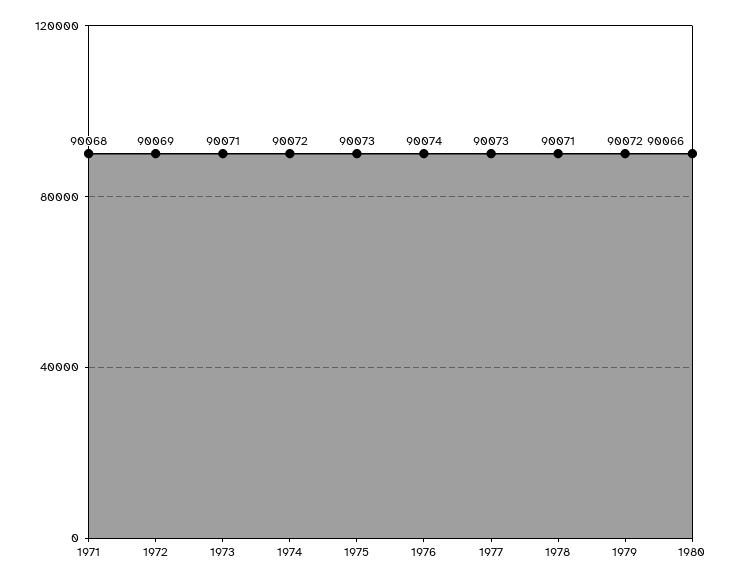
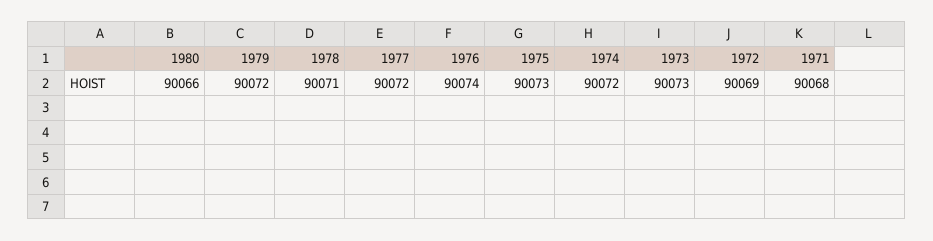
  {
    "1971": 90068,
    "1972": 90069,
-   "1973": 90071,
+   "1973": 90073,
    "1974": 90072,
    "1975": 90073,
    "1976": 90074,
-   "1977": 90073,
+   "1977": 90072,
    "1978": 90071,
    "1979": 90072,
    "1980": 90066
  }

